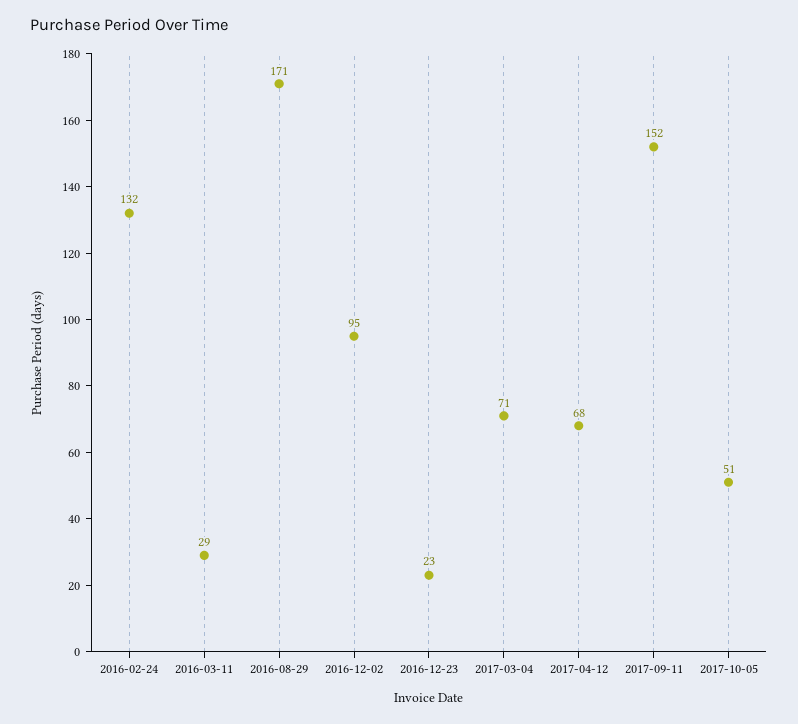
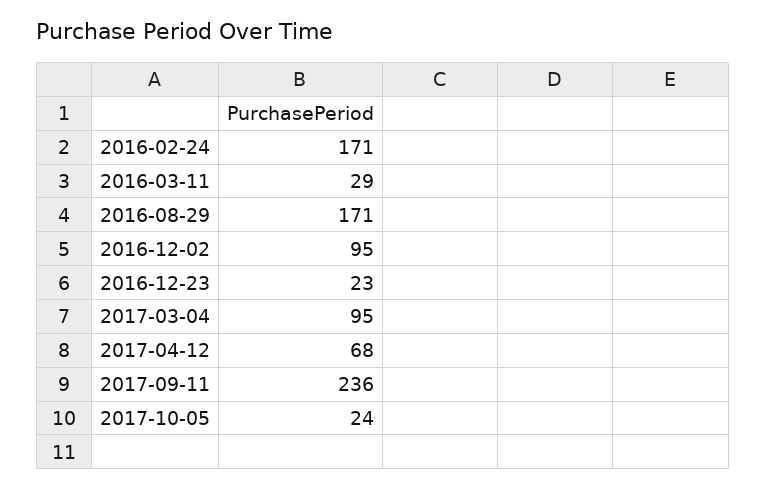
  {
-   "2016-02-24": 132,
+   "2016-02-24": 171,
    "2016-03-11": 29,
    "2016-08-29": 171,
    "2016-12-02": 95,
    "2016-12-23": 23,
-   "2017-03-04": 71,
+   "2017-03-04": 95,
    "2017-04-12": 68,
-   "2017-09-11": 152,
+   "2017-09-11": 236,
-   "2017-10-05": 51
+   "2017-10-05": 24
  }

